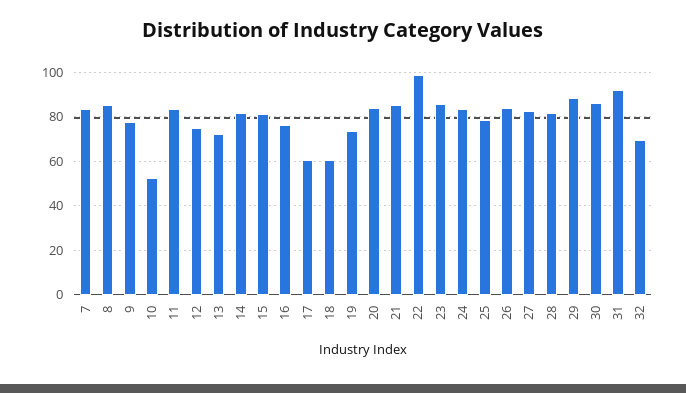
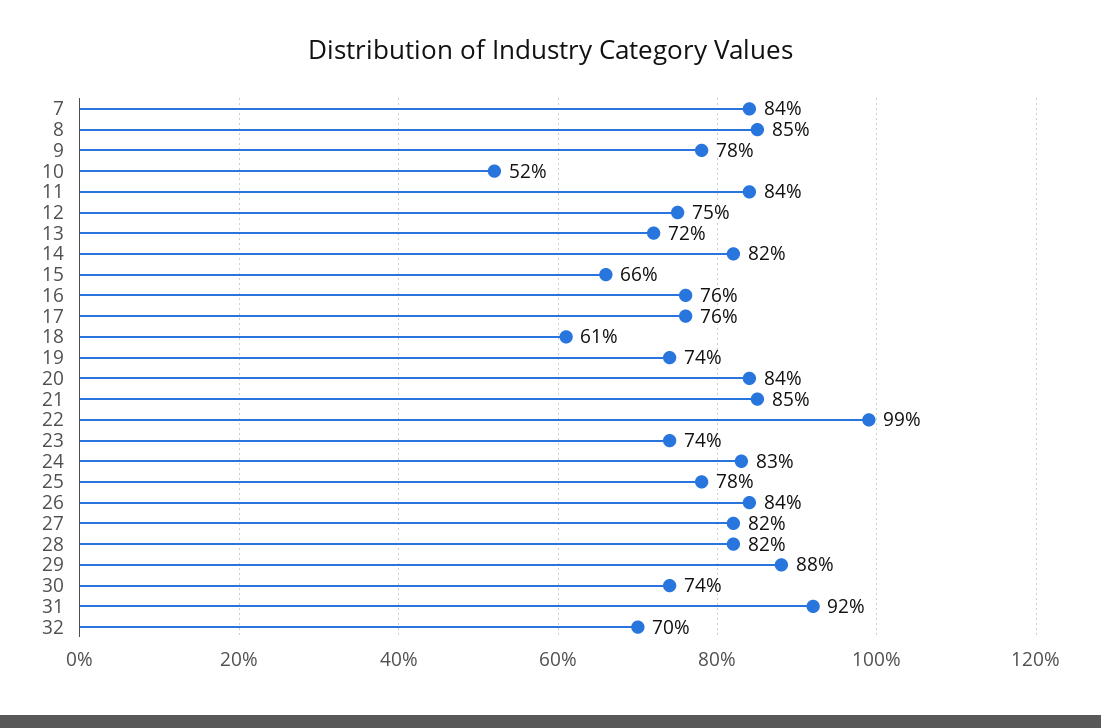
  {
    "7": 84,
    "8": 85,
    "9": 78,
    "10": 52,
    "11": 84,
    "12": 75,
    "13": 72,
    "14": 82,
-   "15": 80,
+   "15": 66,
    "16": 76,
-   "17": 60,
+   "17": 76,
    "18": 61,
    "19": 74,
    "20": 84,
    "21": 85,
    "22": 99,
-   "23": 85,
+   "23": 74,
    "24": 83,
    "25": 78,
    "26": 84,
    "27": 82,
    "28": 82,
    "29": 88,
-   "30": 85,
+   "30": 74,
    "31": 92,
    "32": 70
  }

